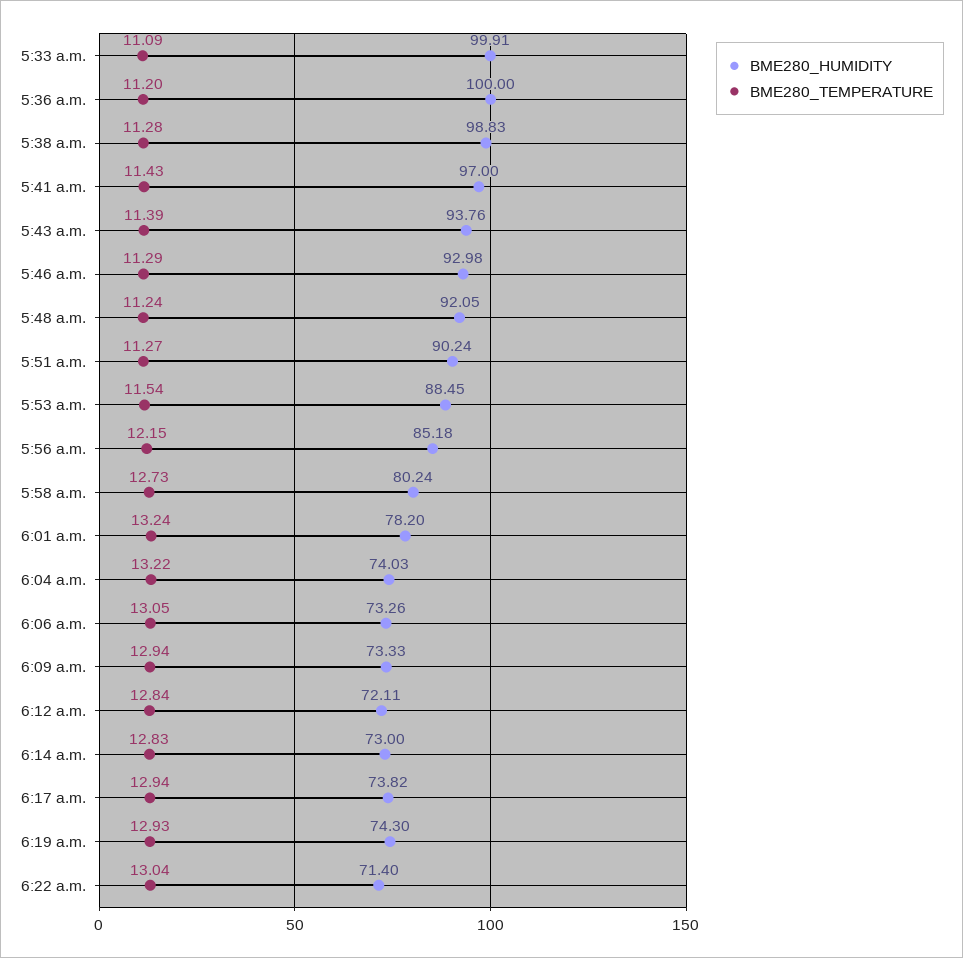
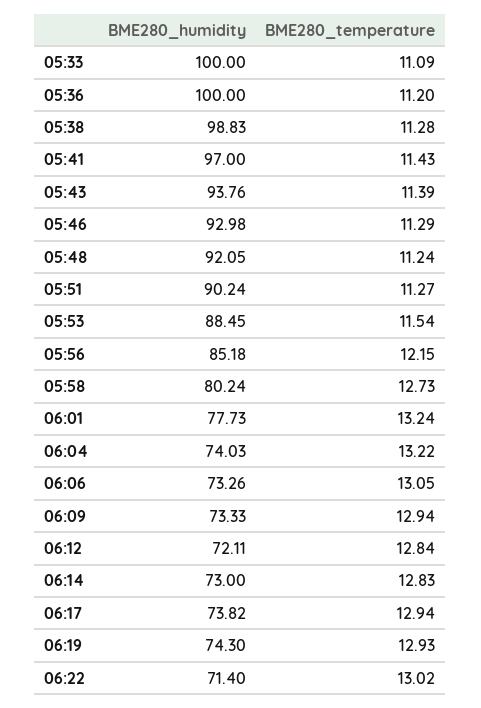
  {
    "BME280_HUMIDITY": {
-     "5:33 a.m.": 99.91,
+     "5:33 a.m.": 100,
      "5:36 a.m.": 100,
      "5:38 a.m.": 98.83,
      "5:41 a.m.": 97,
      "5:43 a.m.": 93.76,
      "5:46 a.m.": 92.98,
      "5:48 a.m.": 92.05,
      "5:51 a.m.": 90.24,
      "5:53 a.m.": 88.45,
      "5:56 a.m.": 85.18,
      "5:58 a.m.": 80.24,
-     "6:01 a.m.": 78.2,
+     "6:01 a.m.": 77.73,
      "6:04 a.m.": 74.03,
      "6:06 a.m.": 73.26,
      "6:09 a.m.": 73.33,
      "6:12 a.m.": 72.11,
      "6:14 a.m.": 73,
      "6:17 a.m.": 73.82,
      "6:19 a.m.": 74.3,
      "6:22 a.m.": 71.4
    },
    "BME280_TEMPERATURE": {
      "5:33 a.m.": 11.09,
      "5:36 a.m.": 11.2,
      "5:38 a.m.": 11.28,
      "5:41 a.m.": 11.43,
      "5:43 a.m.": 11.39,
      "5:46 a.m.": 11.29,
      "5:48 a.m.": 11.24,
      "5:51 a.m.": 11.27,
      "5:53 a.m.": 11.54,
      "5:56 a.m.": 12.15,
      "5:58 a.m.": 12.73,
      "6:01 a.m.": 13.24,
      "6:04 a.m.": 13.22,
      "6:06 a.m.": 13.05,
      "6:09 a.m.": 12.94,
      "6:12 a.m.": 12.84,
      "6:14 a.m.": 12.83,
      "6:17 a.m.": 12.94,
      "6:19 a.m.": 12.93,
-     "6:22 a.m.": 13.04
+     "6:22 a.m.": 13.02
    }
  }

